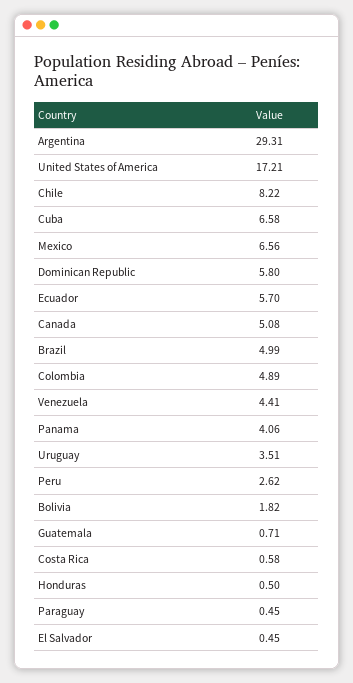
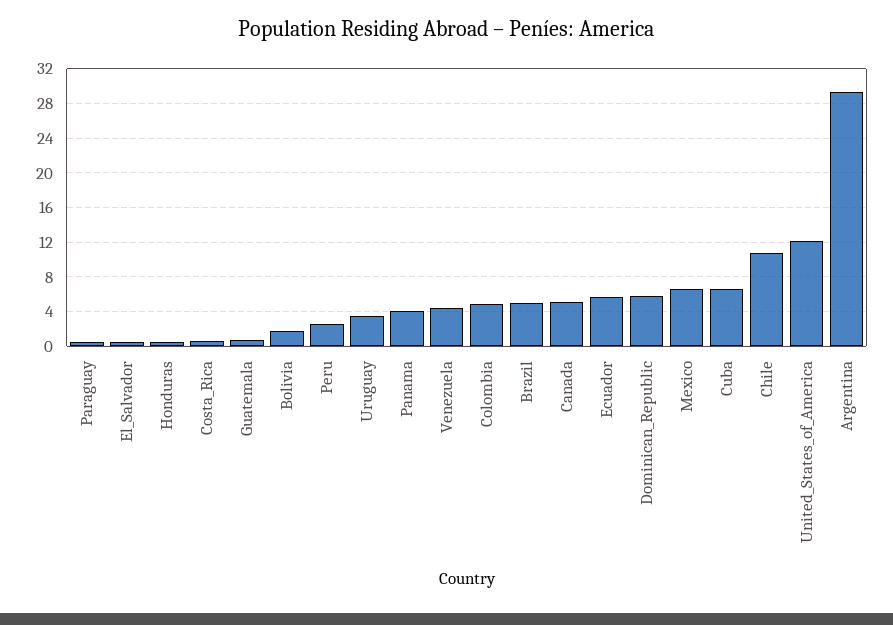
  {
    "Argentina": 29.31,
-   "United States of America": 17.21,
+   "United States of America": 12,
-   "Chile": 8.22,
+   "Chile": 11,
    "Cuba": 6.58,
    "Mexico": 6.56,
    "Dominican Republic": 5.8,
    "Ecuador": 5.7,
    "Canada": 5.08,
    "Brazil": 4.99,
    "Colombia": 4.89,
    "Venezuela": 4.41,
    "Panama": 4.06,
    "Uruguay": 3.51,
    "Peru": 2.62,
    "Bolivia": 1.82,
    "Guatemala": 0.71,
    "Costa Rica": 0.58,
    "Honduras": 0.5,
    "Paraguay": 0.45,
    "El Salvador": 0.45
  }

